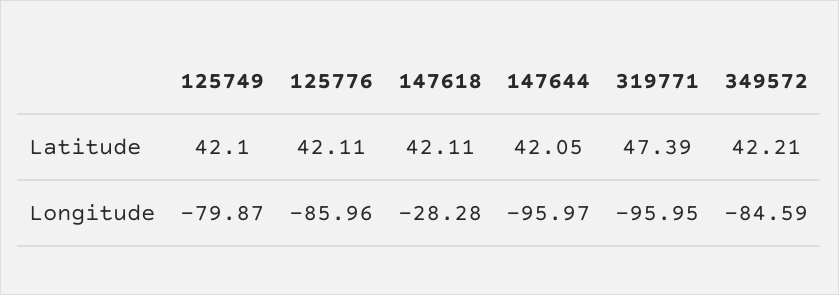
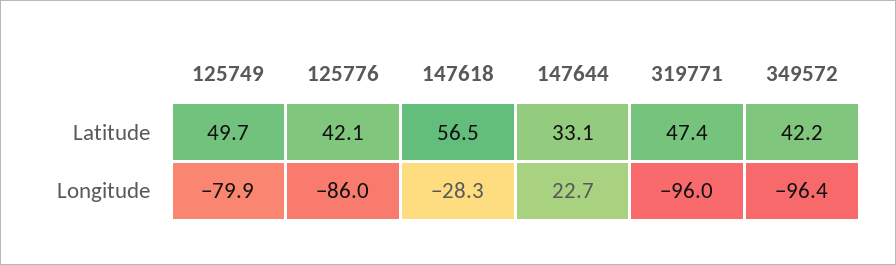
  {
    "125749": {
-     "Latitude": 42.1,
+     "Latitude": 49.7,
      "Longitude": -79.87
    },
    "125776": {
      "Latitude": 42.11,
      "Longitude": -85.96
    },
    "147618": {
-     "Latitude": 42.11,
+     "Latitude": 56.5,
      "Longitude": -28.28
    },
    "147644": {
-     "Latitude": 42.05,
+     "Latitude": 33.1,
-     "Longitude": -95.97
+     "Longitude": 22.7
    },
    "319771": {
      "Latitude": 47.39,
      "Longitude": -95.95
    },
    "349572": {
      "Latitude": 42.21,
-     "Longitude": -84.59
+     "Longitude": -96.4
    }
  }

